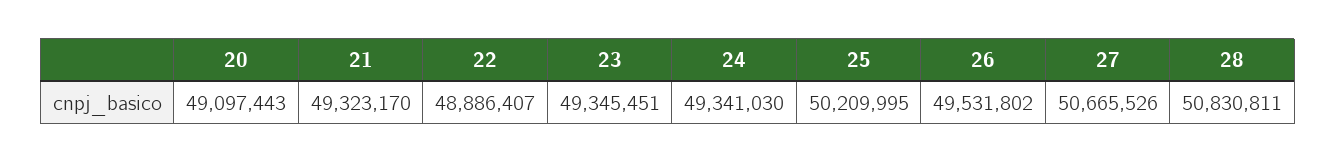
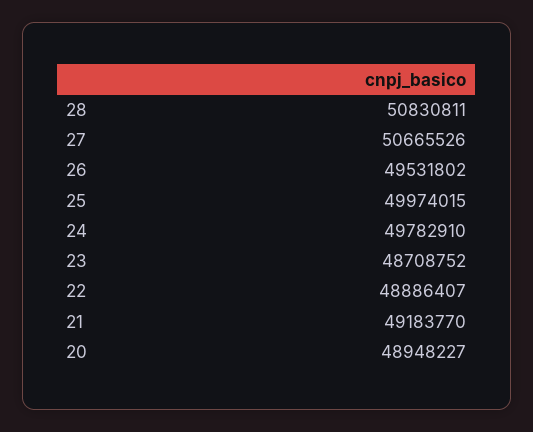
  {
-   "20": 49097443,
+   "20": 48948227,
-   "21": 49323170,
+   "21": 49183770,
    "22": 48886407,
-   "23": 49345451,
+   "23": 48708752,
-   "24": 49341030,
+   "24": 49782910,
-   "25": 50209995,
+   "25": 49974015,
    "26": 49531802,
    "27": 50665526,
    "28": 50830811
  }

